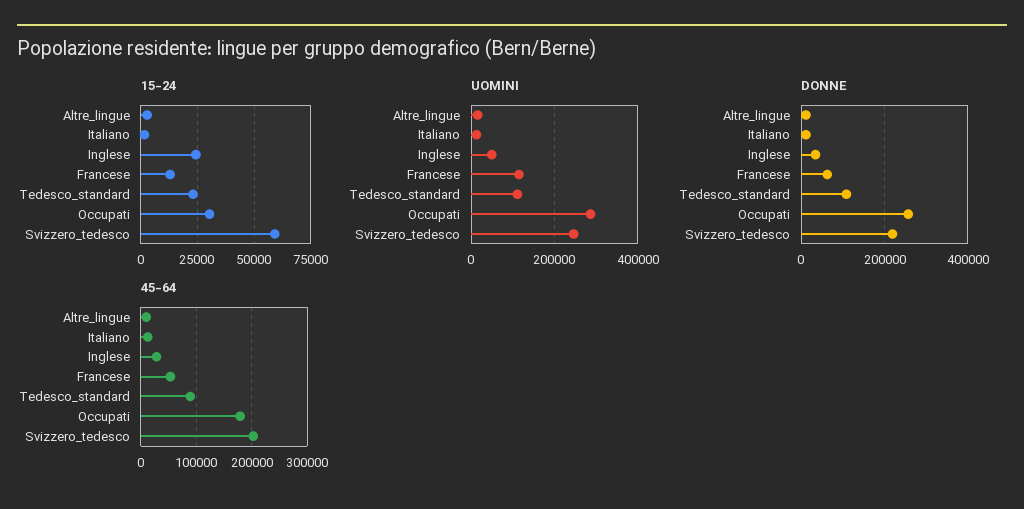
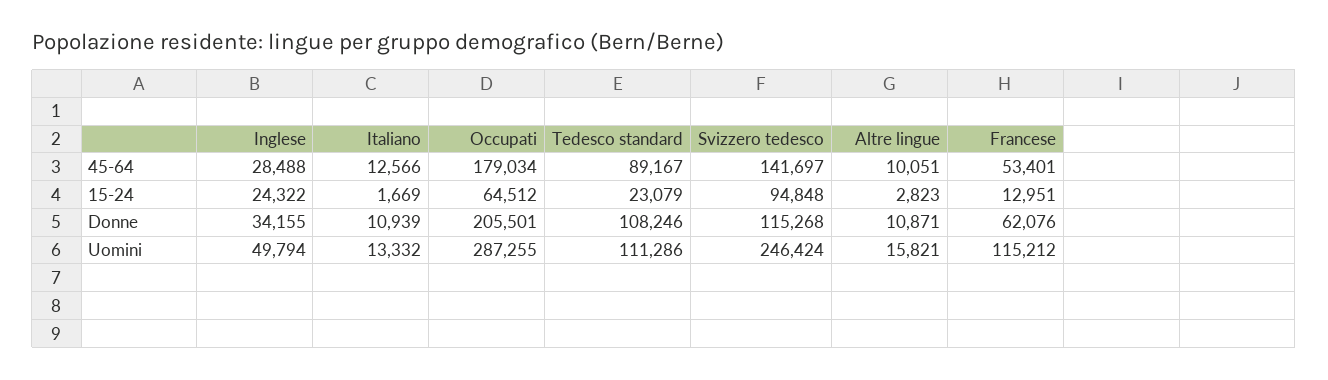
  {
    "15-24": {
      "Altre_lingue": 2823,
      "Italiano": 1669,
      "Inglese": 24322,
      "Francese": 12951,
      "Tedesco_standard": 23079,
-     "Occupati": 30000,
+     "Occupati": 64512,
-     "Svizzero_tedesco": 60000
+     "Svizzero_tedesco": 94848
    },
    "UOMINI": {
      "Altre_lingue": 15821,
      "Italiano": 13332,
      "Inglese": 49794,
      "Francese": 115212,
      "Tedesco_standard": 111286,
      "Occupati": 287255,
      "Svizzero_tedesco": 246424
    },
    "DONNE": {
      "Altre_lingue": 10871,
      "Italiano": 10939,
      "Inglese": 34155,
      "Francese": 62076,
      "Tedesco_standard": 108246,
-     "Occupati": 260000,
+     "Occupati": 205501,
-     "Svizzero_tedesco": 220000
+     "Svizzero_tedesco": 115268
    },
    "45-64": {
      "Altre_lingue": 10051,
      "Italiano": 12566,
      "Inglese": 28488,
      "Francese": 53401,
      "Tedesco_standard": 89167,
      "Occupati": 179034,
-     "Svizzero_tedesco": 200000
+     "Svizzero_tedesco": 141697
    }
  }

